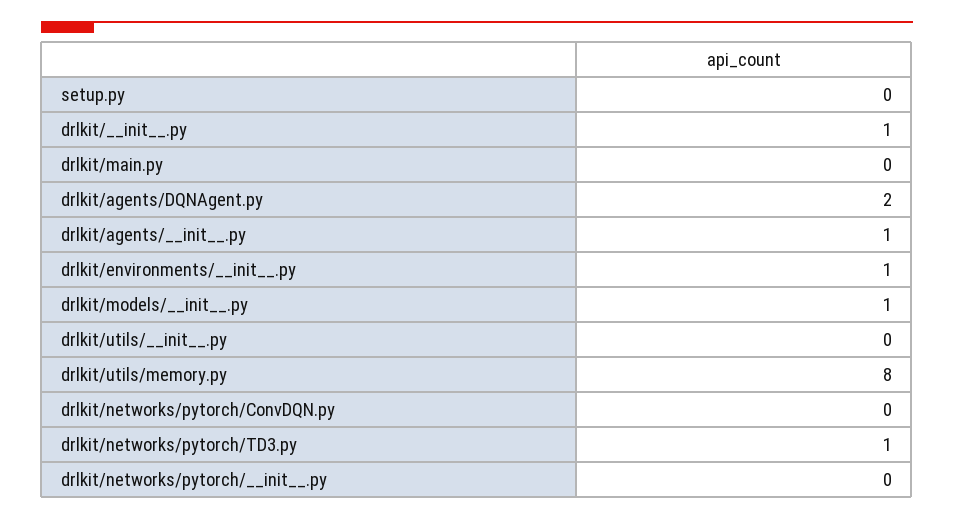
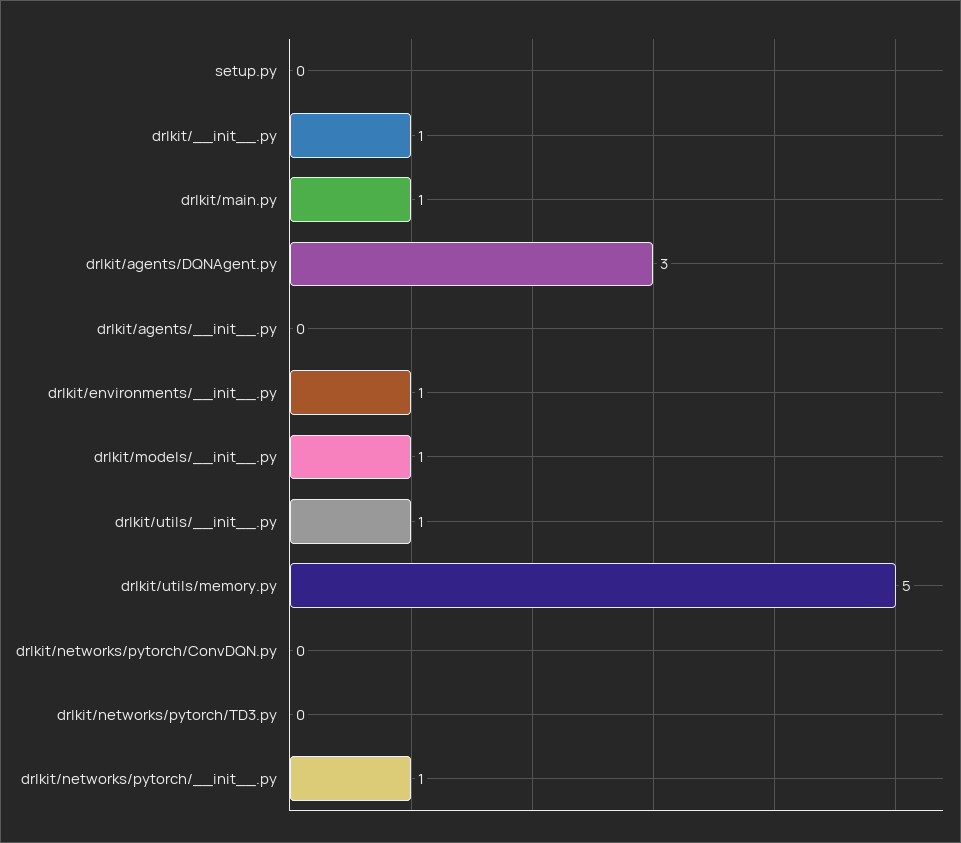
  {
    "setup.py": 0,
    "drlkit/__init__.py": 1,
-   "drlkit/main.py": 0,
+   "drlkit/main.py": 1,
-   "drlkit/agents/DQNAgent.py": 2,
+   "drlkit/agents/DQNAgent.py": 3,
-   "drlkit/agents/__init__.py": 1,
+   "drlkit/agents/__init__.py": 0,
    "drlkit/environments/__init__.py": 1,
    "drlkit/models/__init__.py": 1,
-   "drlkit/utils/__init__.py": 0,
+   "drlkit/utils/__init__.py": 1,
-   "drlkit/utils/memory.py": 8,
+   "drlkit/utils/memory.py": 5,
    "drlkit/networks/pytorch/ConvDQN.py": 0,
-   "drlkit/networks/pytorch/TD3.py": 1,
+   "drlkit/networks/pytorch/TD3.py": 0,
-   "drlkit/networks/pytorch/__init__.py": 0
+   "drlkit/networks/pytorch/__init__.py": 1
  }

